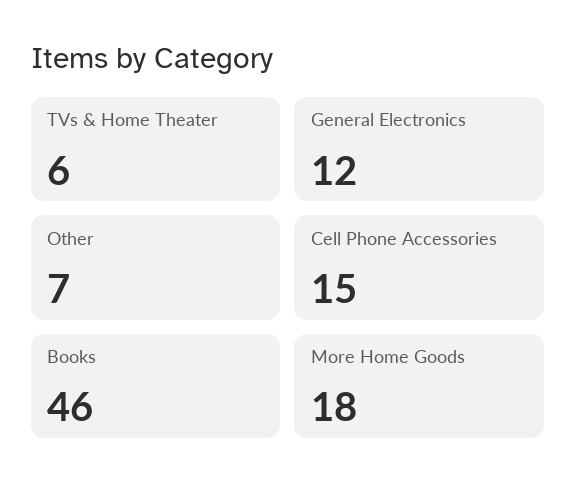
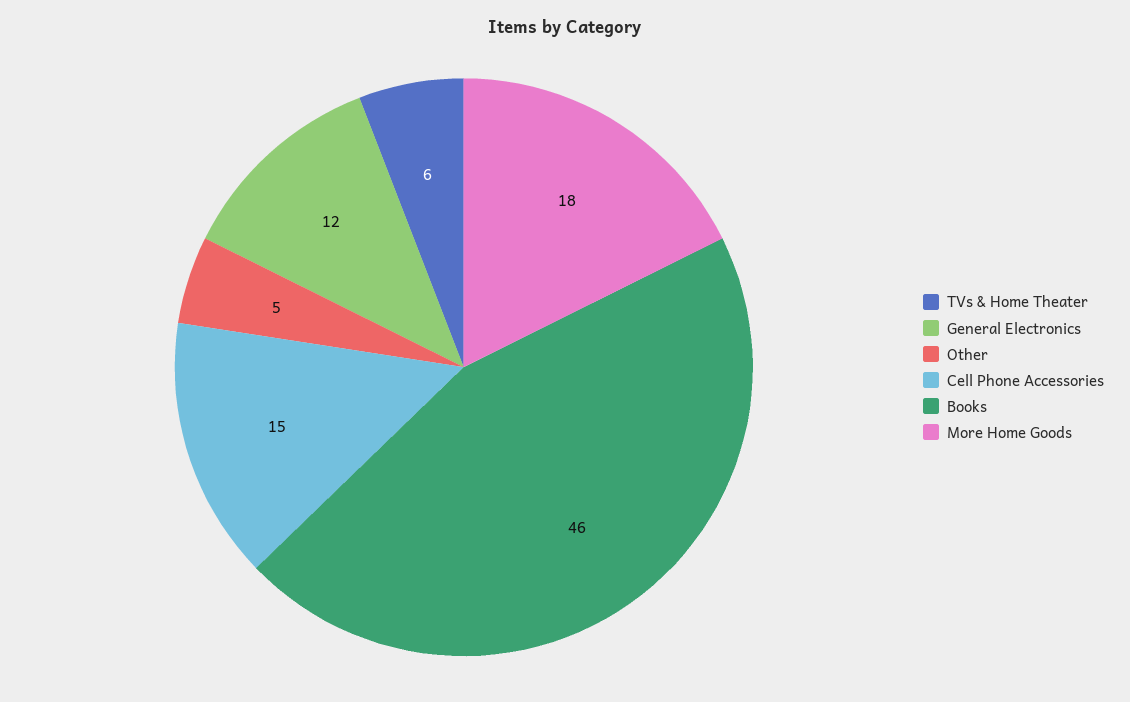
  {
    "TVs & Home Theater": 6,
    "General Electronics": 12,
-   "Other": 7,
+   "Other": 5,
    "Cell Phone Accessories": 15,
    "Books": 46,
    "More Home Goods": 18
  }

